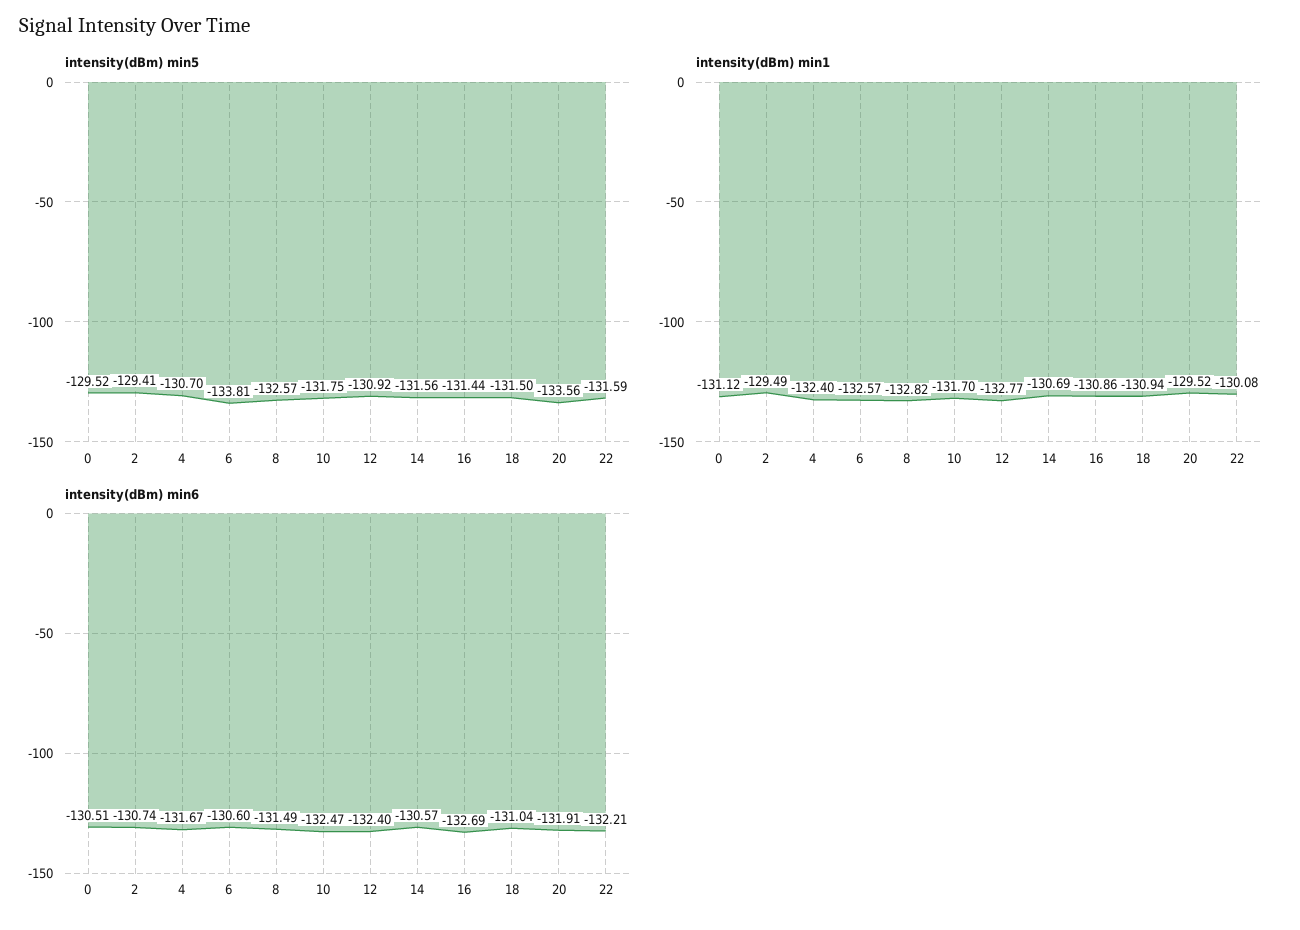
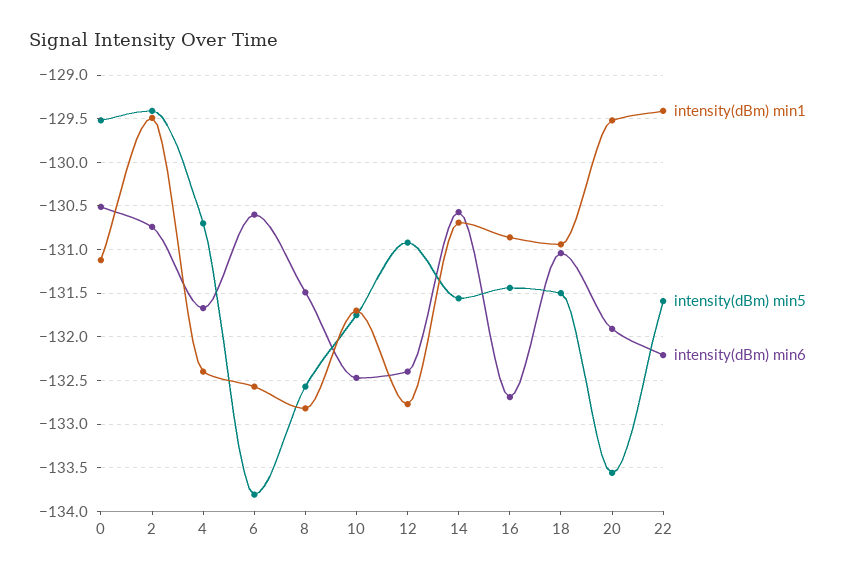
  {
    "intensity(dBm) min5": {
      "0": -129.52,
      "2": -129.41,
      "4": -130.7,
      "6": -133.81,
      "8": -132.57,
      "10": -131.75,
      "12": -130.92,
      "14": -131.56,
      "16": -131.44,
      "18": -131.5,
      "20": -133.56,
      "22": -131.59
    },
    "intensity(dBm) min1": {
      "0": -131.12,
      "2": -129.49,
      "4": -132.4,
      "6": -132.57,
      "8": -132.82,
      "10": -131.7,
      "12": -132.77,
      "14": -130.69,
      "16": -130.86,
      "18": -130.94,
      "20": -129.52,
-     "22": -130.08
+     "22": -129.4
    },
    "intensity(dBm) min6": {
      "0": -130.51,
      "2": -130.74,
      "4": -131.67,
      "6": -130.6,
      "8": -131.49,
      "10": -132.47,
      "12": -132.4,
      "14": -130.57,
      "16": -132.69,
      "18": -131.04,
      "20": -131.91,
      "22": -132.21
    }
  }

